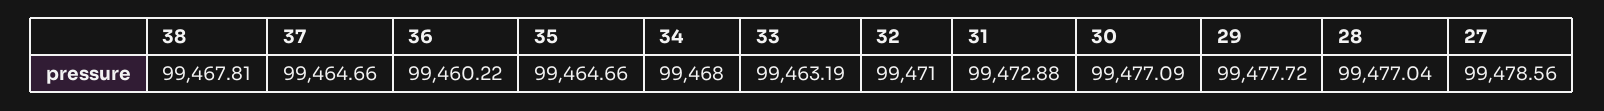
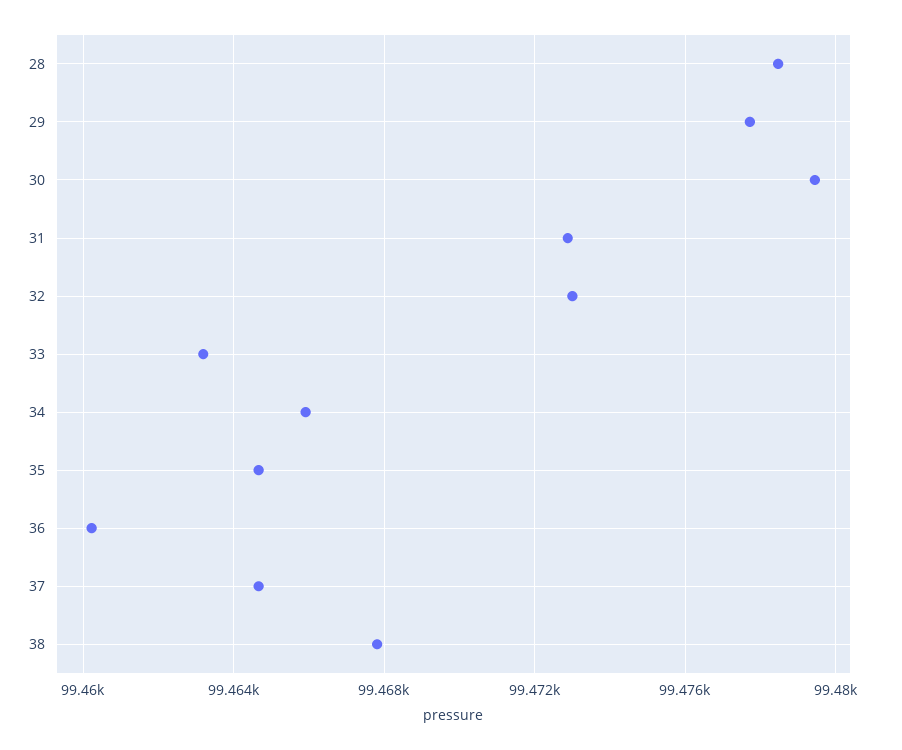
  {
    "38": 99467.81,
    "37": 99464.66,
    "36": 99460.22,
    "35": 99464.66,
-   "34": 99468,
+   "34": 99466,
    "33": 99463.19,
-   "32": 99471,
+   "32": 99473,
    "31": 99472.88,
-   "30": 99477.09,
+   "30": 99479.5,
    "29": 99477.72,
-   "28": 99477.04,
+   "28": 99478.5
-   "27": 99478.56
  }

